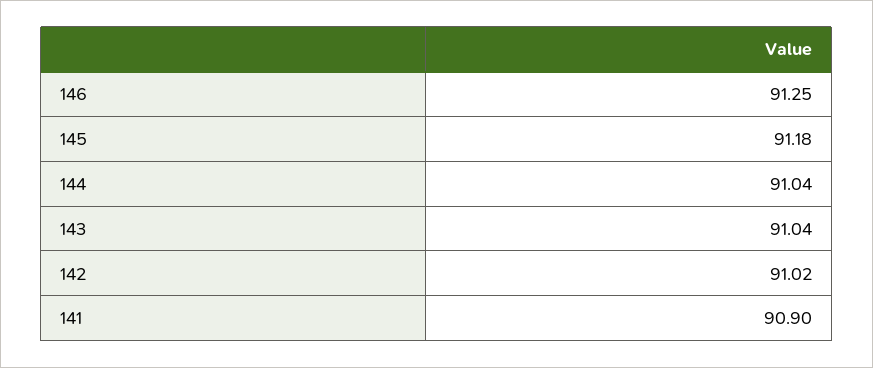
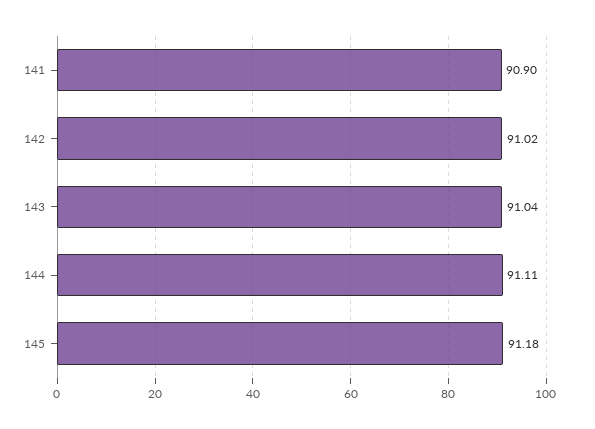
  {
-   "146": 91.25,
    "145": 91.18,
-   "144": 91.04,
+   "144": 91.11,
    "143": 91.04,
    "142": 91.02,
    "141": 90.9
  }

